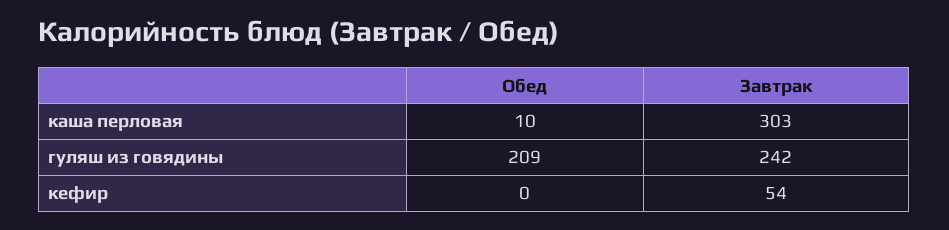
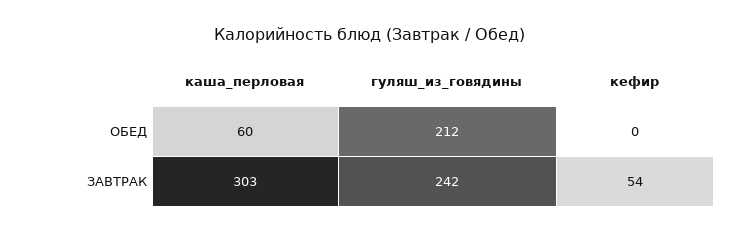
  {
    "Обед": {
-     "каша перловая": 10,
+     "каша перловая": 60,
-     "гуляш из говядины": 209,
+     "гуляш из говядины": 212,
      "кефир": 0
    },
    "Завтрак": {
      "каша перловая": 303,
      "гуляш из говядины": 242,
      "кефир": 54
    }
  }

